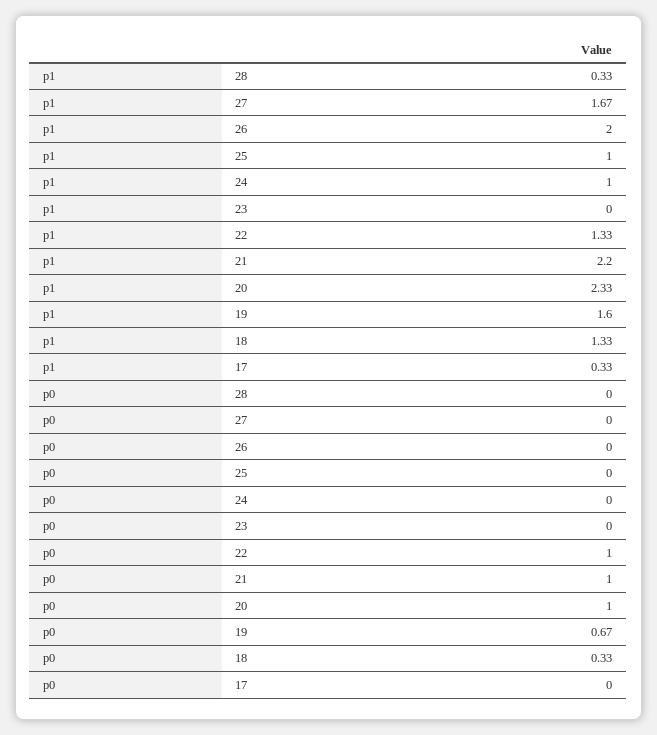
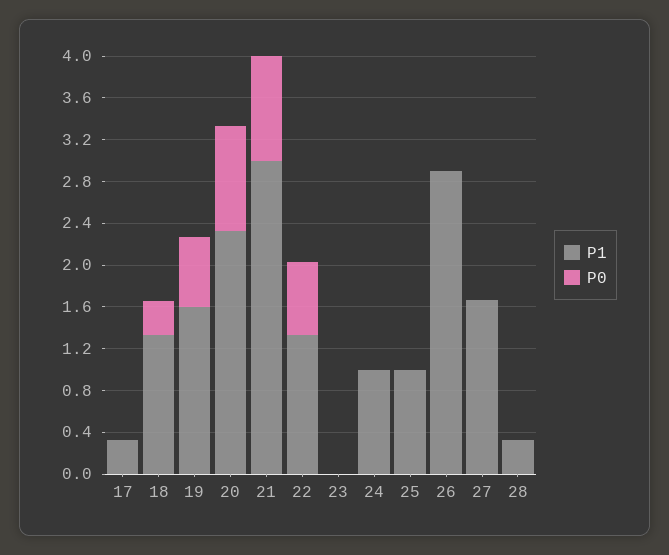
  {
    "p1": {
      "28": 0.33,
      "27": 1.67,
-     "26": 2,
+     "26": 2.9,
      "25": 1,
      "24": 1,
      "23": 0,
      "22": 1.33,
-     "21": 2.2,
+     "21": 3,
      "20": 2.33,
      "19": 1.6,
      "18": 1.33,
      "17": 0.33
    },
    "p0": {
      "28": 0,
      "27": 0,
      "26": 0,
      "25": 0,
      "24": 0,
      "23": 0,
-     "22": 1,
+     "22": 0.7,
      "21": 1,
      "20": 1,
      "19": 0.67,
      "18": 0.33,
      "17": 0
    }
  }

